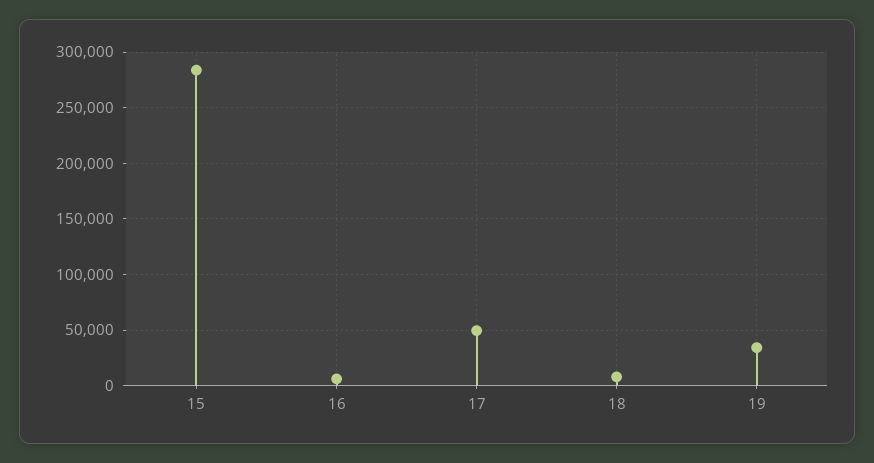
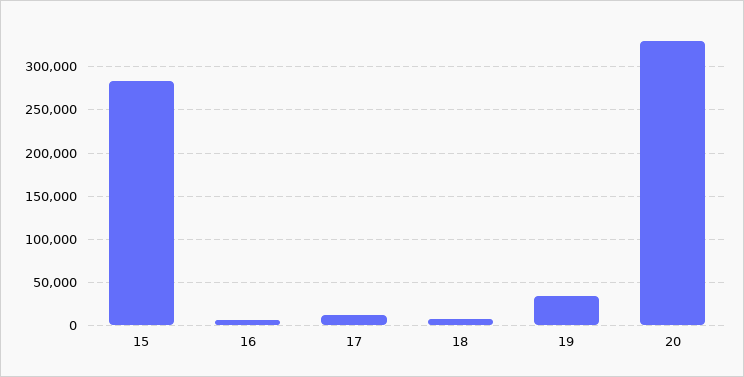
  {
    "15": 280000,
    "16": 10000,
-   "17": 50000,
+   "17": 10000,
    "18": 10000,
-   "19": 30000
+   "19": 30000,
+   "20": 330000
  }

